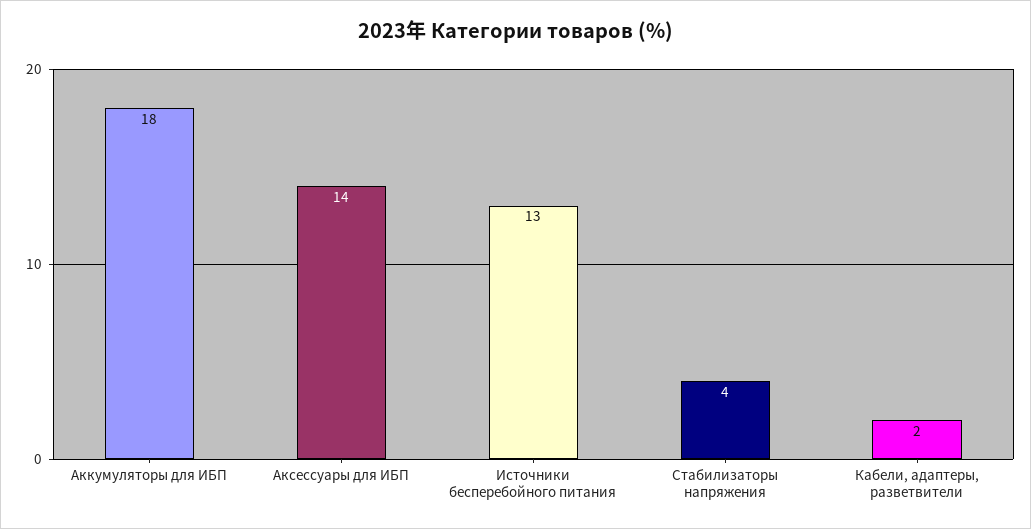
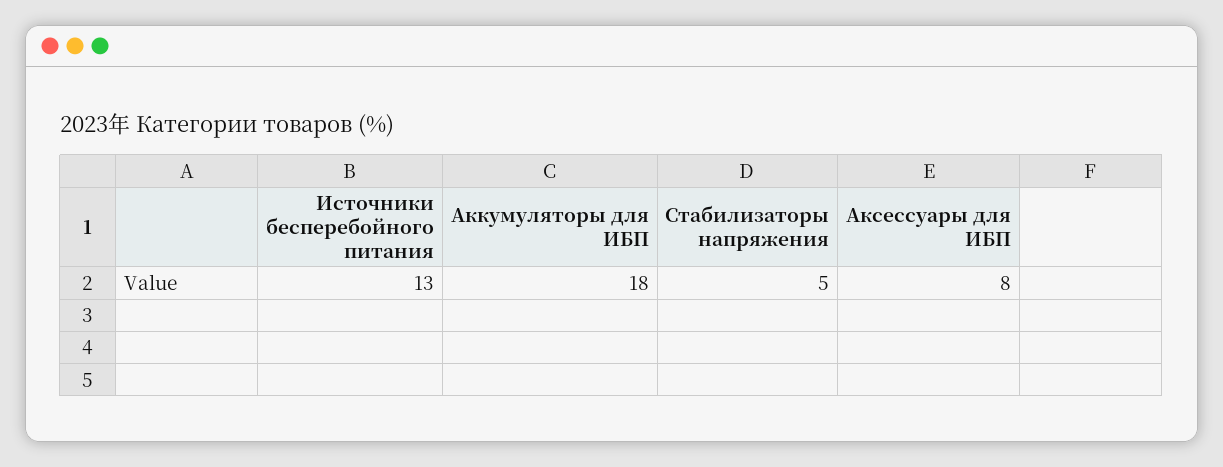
  {
    "Аккумуляторы для ИБП": 18,
-   "Аксессуары для ИБП": 14,
+   "Аксессуары для ИБП": 8,
    "Источники бесперебойного питания": 13,
-   "Стабилизаторы напряжения": 4,
+   "Стабилизаторы напряжения": 5
-   "Кабели, адаптеры, разветвители": 2
  }

